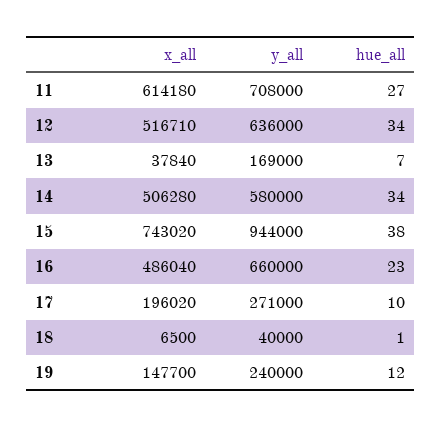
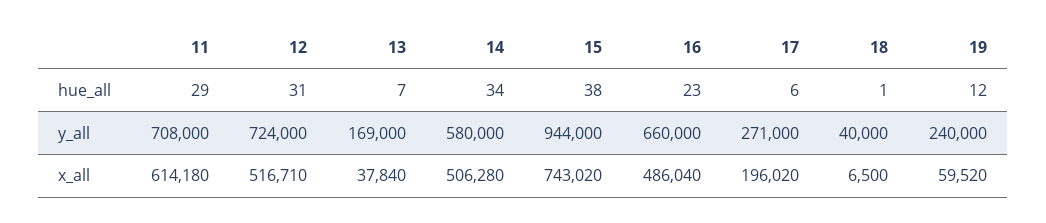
  {
    "x_all": {
      "11": 614180,
      "12": 516710,
      "13": 37840,
      "14": 506280,
      "15": 743020,
      "16": 486040,
      "17": 196020,
      "18": 6500,
-     "19": 147700
+     "19": 59520
    },
    "y_all": {
      "11": 708000,
-     "12": 636000,
+     "12": 724000,
      "13": 169000,
      "14": 580000,
      "15": 944000,
      "16": 660000,
      "17": 271000,
      "18": 40000,
      "19": 240000
    },
    "hue_all": {
-     "11": 27,
+     "11": 29,
-     "12": 34,
+     "12": 31,
      "13": 7,
      "14": 34,
      "15": 38,
      "16": 23,
-     "17": 10,
+     "17": 6,
      "18": 1,
      "19": 12
    }
  }

